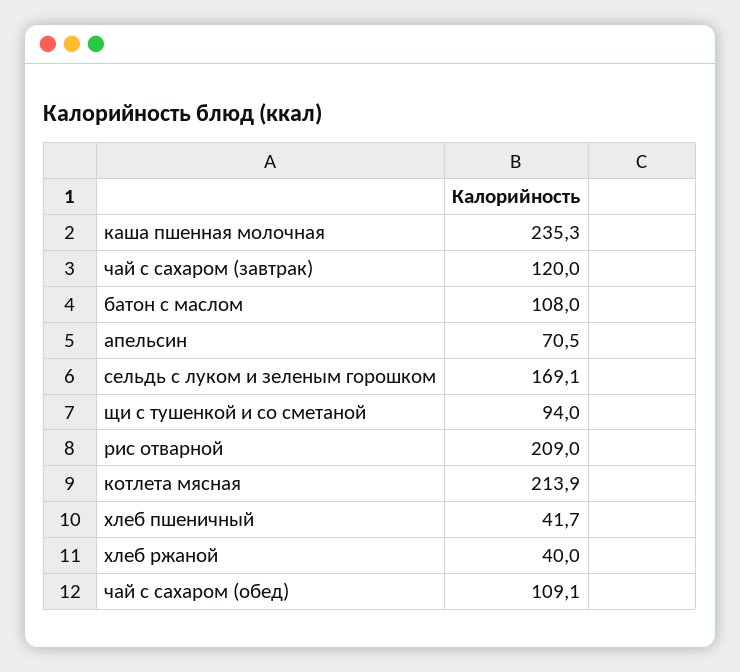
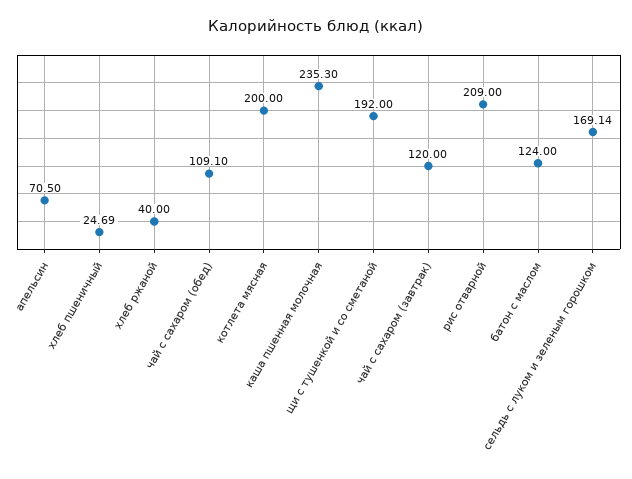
  {
    "каша пшенная молочная": 235.3,
    "чай с сахаром (завтрак)": 120,
-   "батон с маслом": 108,
+   "батон с маслом": 124,
    "апельсин": 70.5,
    "сельдь с луком и зеленым горошком": 169.14,
-   "щи с тушенкой и со сметаной": 94,
+   "щи с тушенкой и со сметаной": 192,
    "рис отварной": 209,
-   "котлета мясная": 213.9,
+   "котлета мясная": 200,
-   "хлеб пшеничный": 41.7,
+   "хлеб пшеничный": 24.69,
    "хлеб ржаной": 40,
    "чай с сахаром (обед)": 109.1
  }

